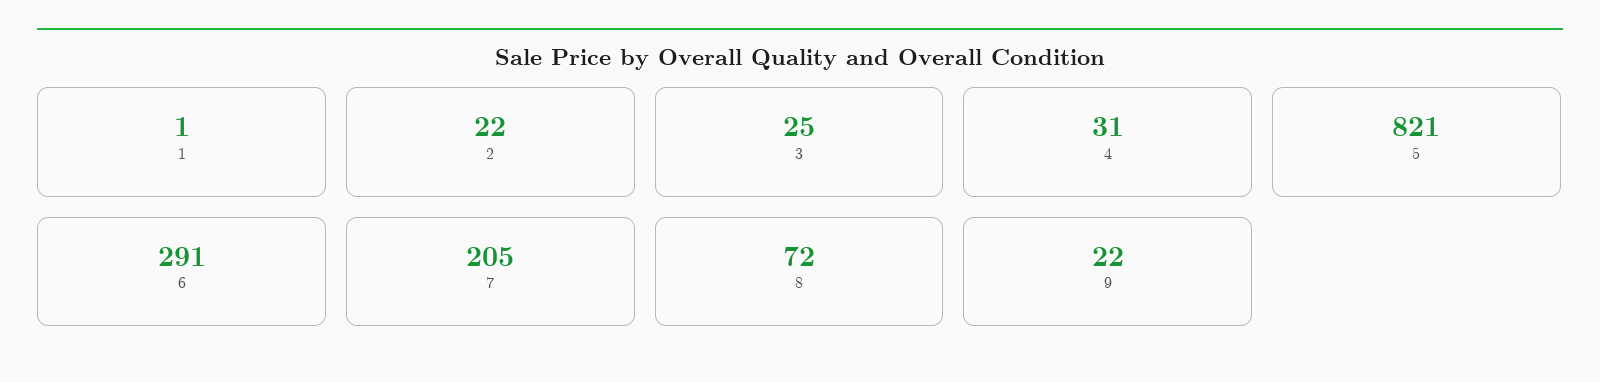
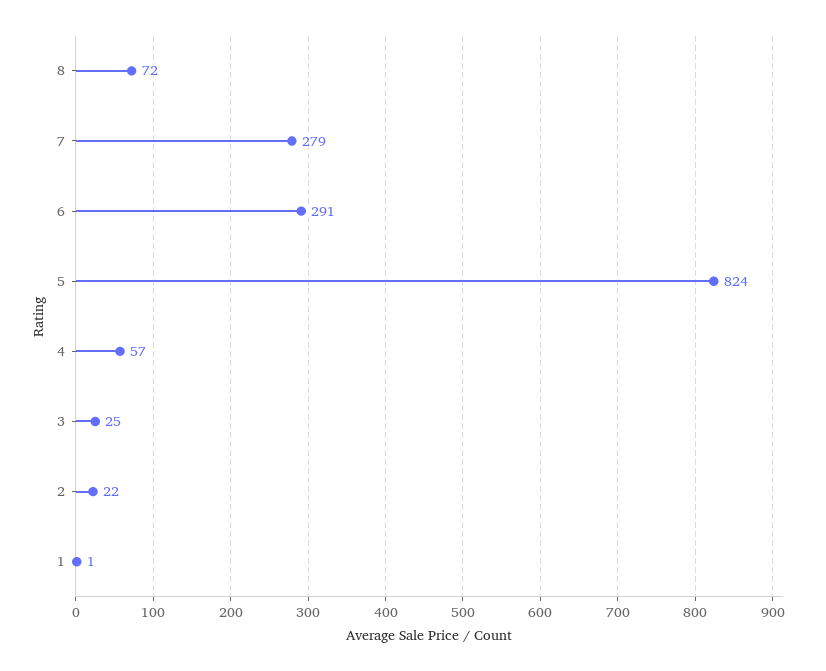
  {
    "1": 1,
    "2": 22,
    "3": 25,
-   "4": 31,
+   "4": 57,
-   "5": 821,
+   "5": 824,
    "6": 291,
-   "7": 205,
+   "7": 279,
-   "8": 72,
+   "8": 72
-   "9": 22
  }

